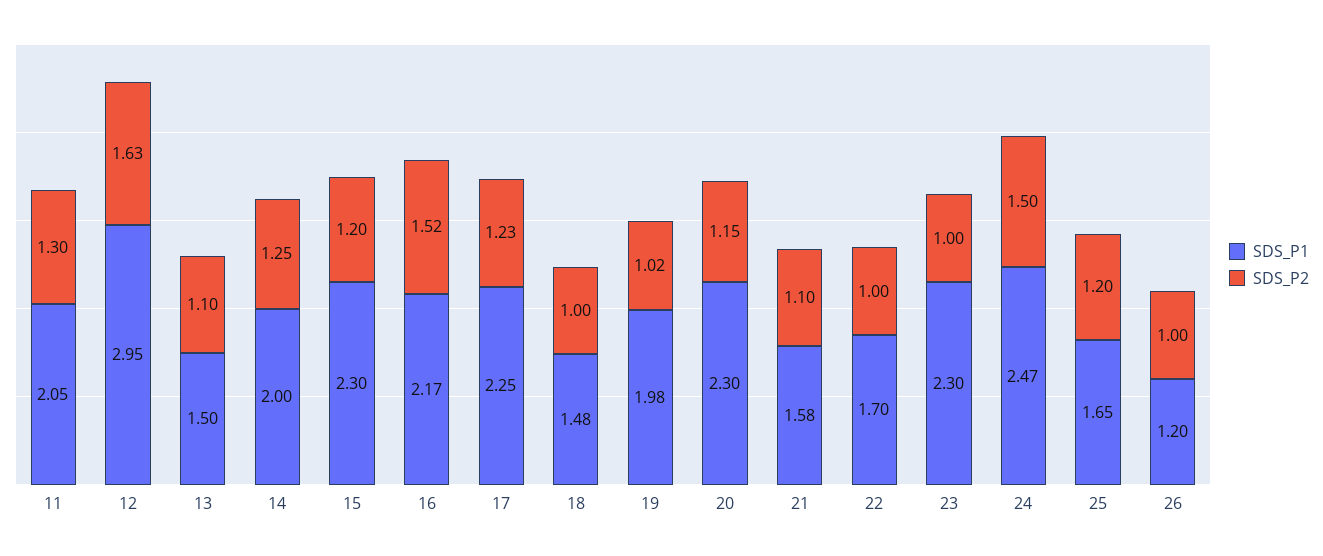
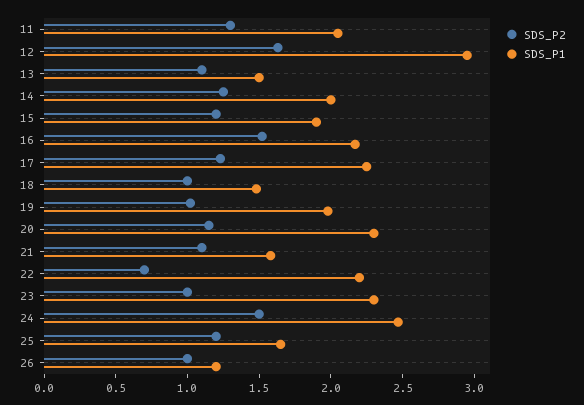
  {
    "SDS_P1": {
      "11": 2.05,
      "12": 2.95,
      "13": 1.5,
      "14": 2,
-     "15": 2.3,
+     "15": 1.9,
      "16": 2.17,
      "17": 2.25,
      "18": 1.48,
      "19": 1.98,
      "20": 2.3,
      "21": 1.58,
-     "22": 1.7,
+     "22": 2.2,
      "23": 2.3,
      "24": 2.47,
      "25": 1.65,
      "26": 1.2
    },
    "SDS_P2": {
      "11": 1.3,
      "12": 1.63,
      "13": 1.1,
      "14": 1.25,
      "15": 1.2,
      "16": 1.52,
      "17": 1.23,
      "18": 1,
      "19": 1.02,
      "20": 1.15,
      "21": 1.1,
-     "22": 1,
+     "22": 0.7,
      "23": 1,
      "24": 1.5,
      "25": 1.2,
      "26": 1
    }
  }

